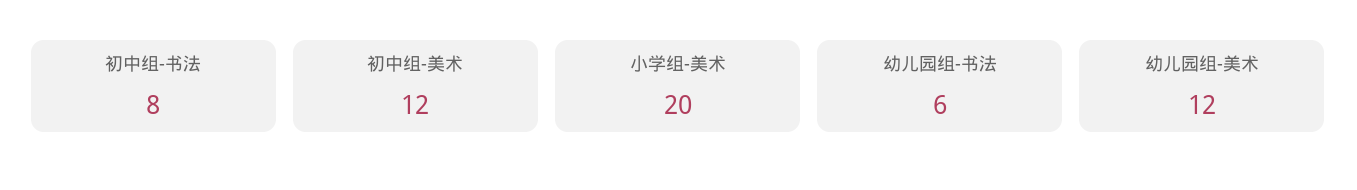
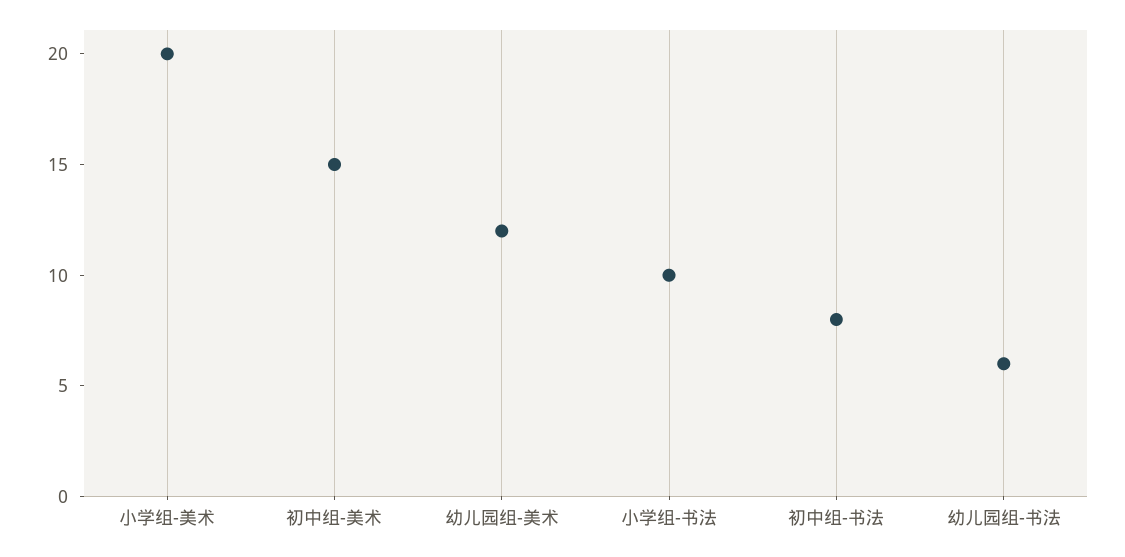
  {
    "初中组-书法": 8,
-   "初中组-美术": 12,
+   "初中组-美术": 15,
    "小学组-美术": 20,
    "幼儿园组-书法": 6,
-   "幼儿园组-美术": 12
+   "幼儿园组-美术": 12,
+   "小学组-书法": 10
  }

